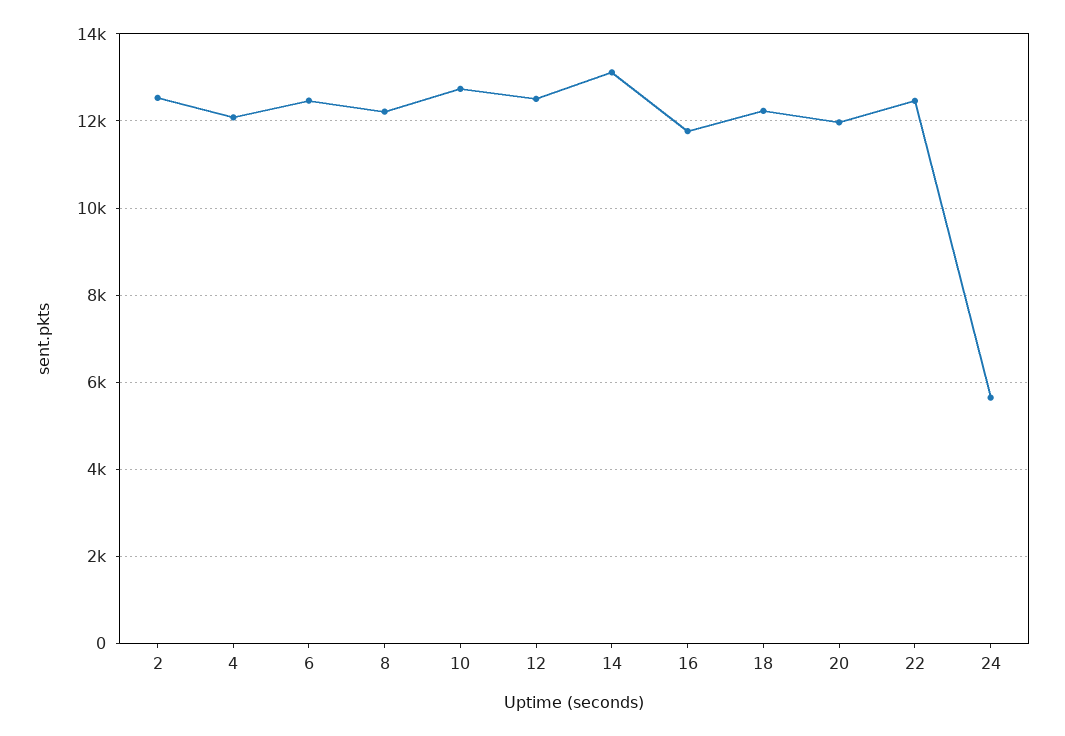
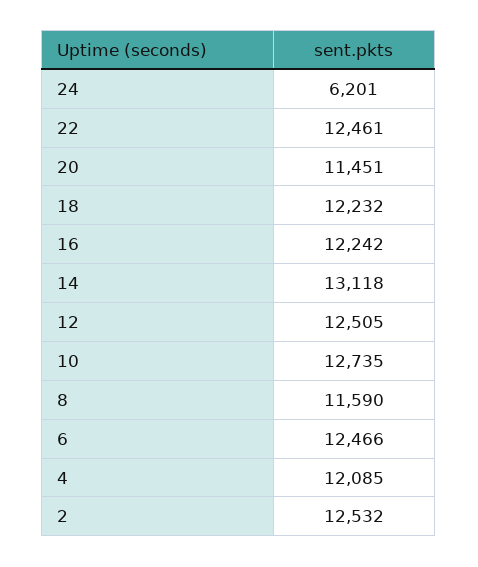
  {
    "2": 12532,
    "4": 12085,
    "6": 12466,
-   "8": 12200,
+   "8": 11590,
    "10": 12735,
    "12": 12505,
    "14": 13118,
-   "16": 11800,
+   "16": 12242,
    "18": 12232,
-   "20": 12000,
+   "20": 11451,
    "22": 12461,
-   "24": 5600
+   "24": 6201
  }

